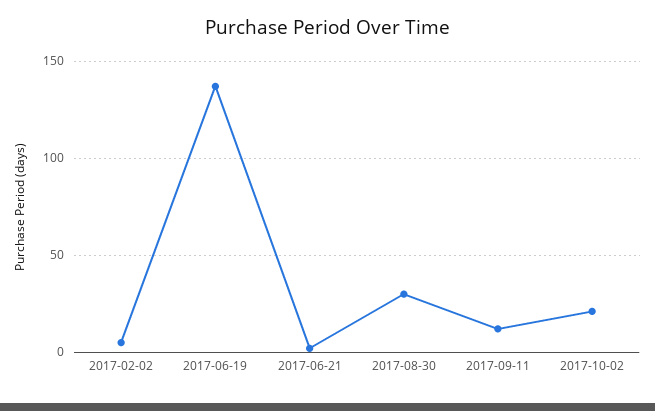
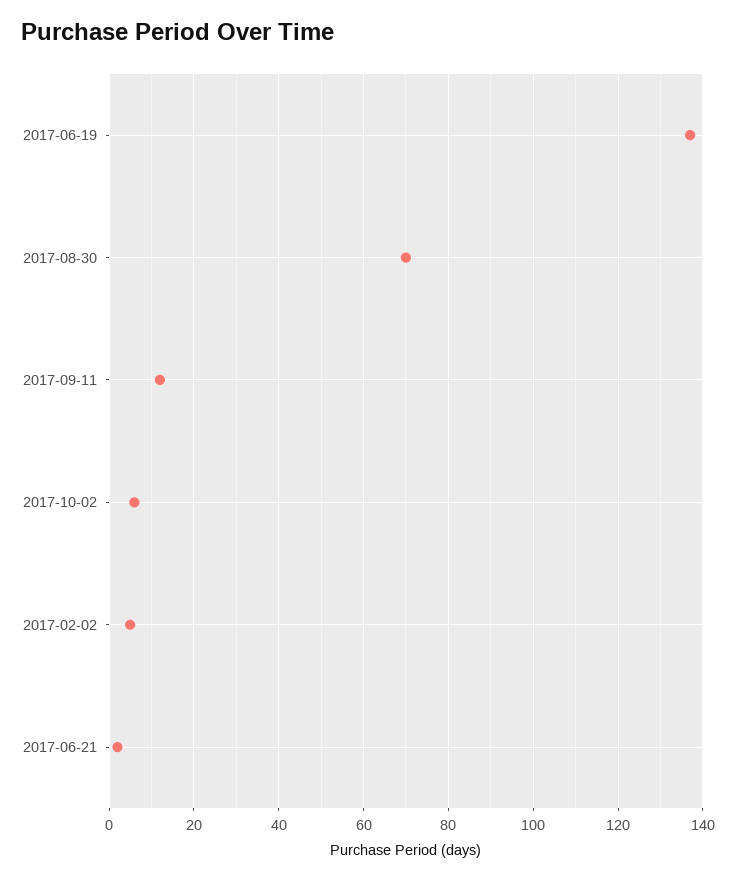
  {
    "2017-02-02": 5,
    "2017-06-19": 135,
    "2017-06-21": 0,
-   "2017-08-30": 30,
+   "2017-08-30": 70,
    "2017-09-11": 10,
-   "2017-10-02": 20
+   "2017-10-02": 5
  }

